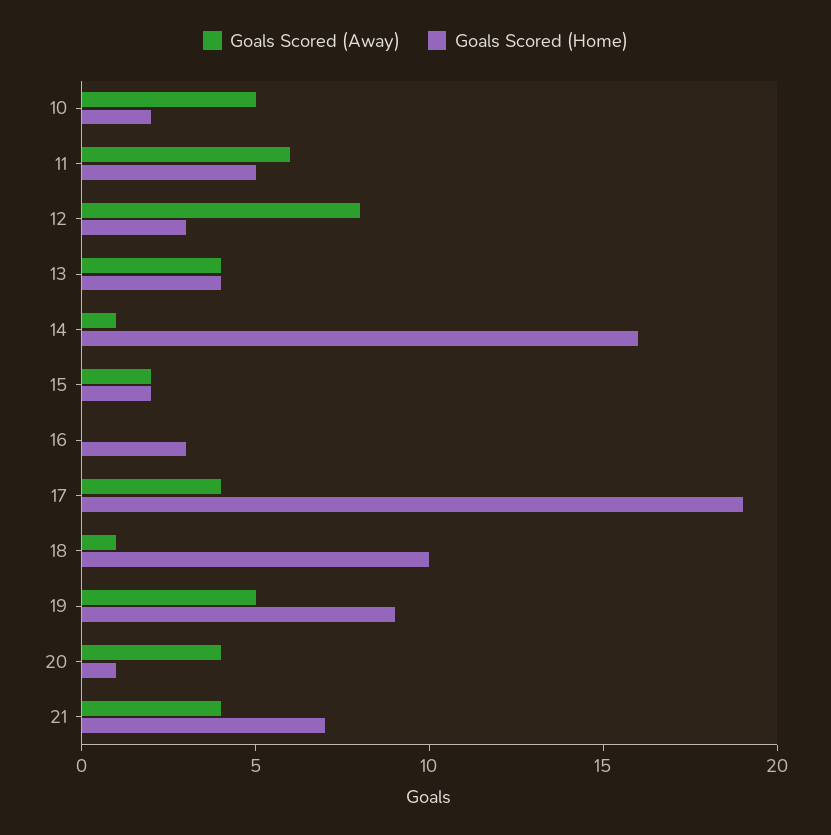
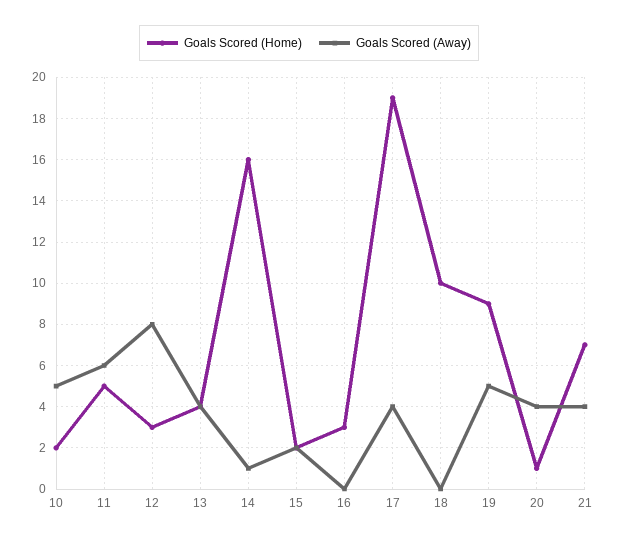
  {
    "Goals Scored (Away)": {
      "10": 5,
      "11": 6,
      "12": 8,
      "13": 4,
      "14": 1,
      "15": 2,
      "16": 0,
      "17": 4,
-     "18": 1,
+     "18": 0,
      "19": 5,
      "20": 4,
      "21": 4
    },
    "Goals Scored (Home)": {
      "10": 2,
      "11": 5,
      "12": 3,
      "13": 4,
      "14": 16,
      "15": 2,
      "16": 3,
      "17": 19,
      "18": 10,
      "19": 9,
      "20": 1,
      "21": 7
    }
  }

